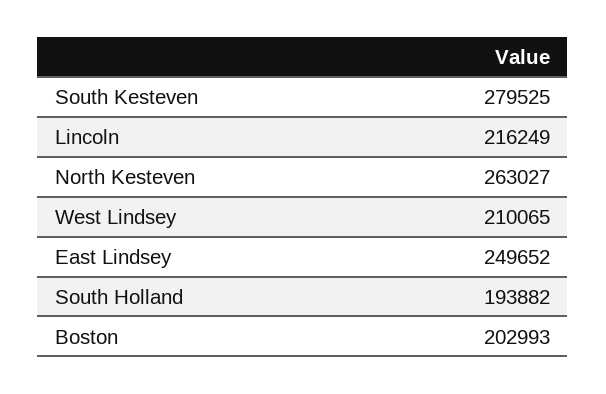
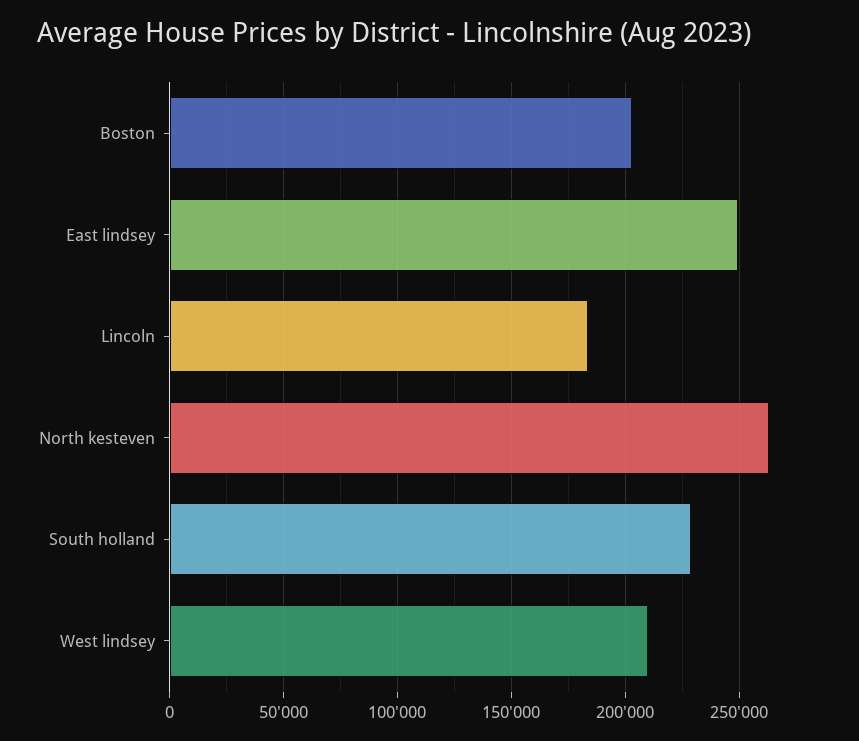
  {
-   "South Kesteven": 279525,
-   "Lincoln": 216249,
+   "Lincoln": 185000,
    "North Kesteven": 263027,
    "West Lindsey": 210065,
    "East Lindsey": 249652,
-   "South Holland": 193882,
+   "South Holland": 230000,
    "Boston": 202993
  }

